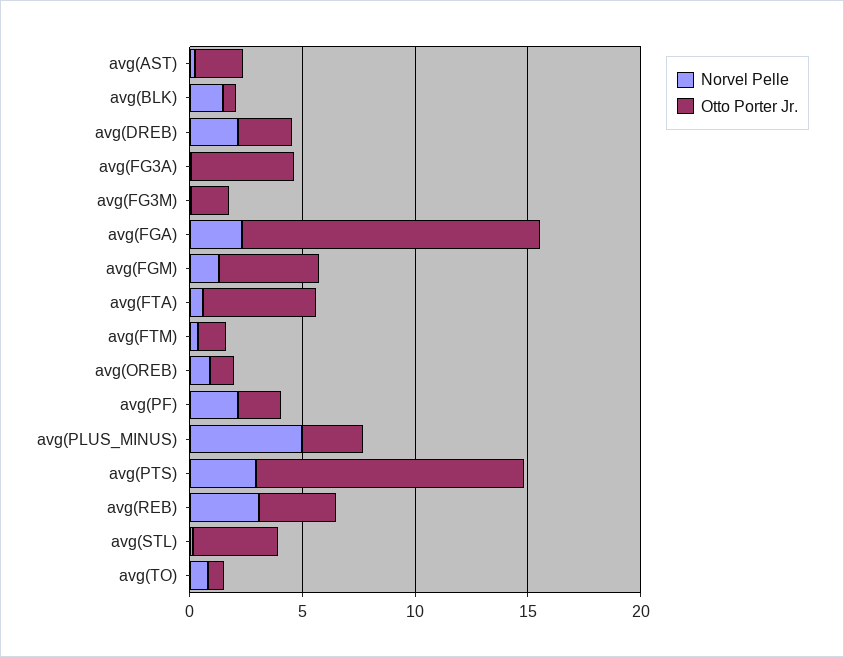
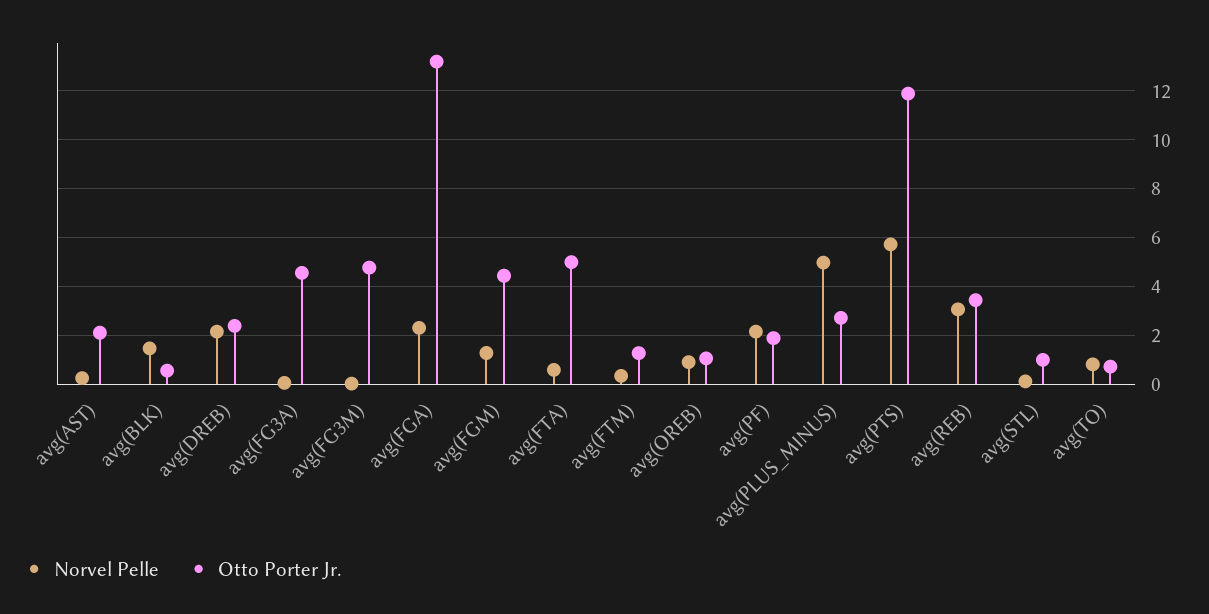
  {
    "Norvel Pelle": {
      "avg(AST)": 0.25,
      "avg(BLK)": 1.5,
      "avg(DREB)": 2.25,
      "avg(FG3A)": 0,
      "avg(FG3M)": 0,
      "avg(FGA)": 2.25,
      "avg(FGM)": 1.25,
      "avg(FTA)": 0.5,
      "avg(FTM)": 0.25,
      "avg(OREB)": 1,
      "avg(PF)": 2.25,
      "avg(PLUS_MINUS)": 5,
-     "avg(PTS)": 3,
+     "avg(PTS)": 5.75,
      "avg(REB)": 3,
      "avg(STL)": 0.25,
      "avg(TO)": 0.75
    },
    "Otto Porter Jr.": {
      "avg(AST)": 2,
      "avg(BLK)": 0.5,
      "avg(DREB)": 2.5,
      "avg(FG3A)": 4.5,
-     "avg(FG3M)": 2,
+     "avg(FG3M)": 4.75,
      "avg(FGA)": 13.25,
      "avg(FGM)": 4.5,
      "avg(FTA)": 5,
      "avg(FTM)": 1.25,
      "avg(OREB)": 1,
      "avg(PF)": 2,
      "avg(PLUS_MINUS)": 2.75,
      "avg(PTS)": 12,
      "avg(REB)": 3.5,
-     "avg(STL)": 4,
+     "avg(STL)": 1,
      "avg(TO)": 0.75
    }
  }

